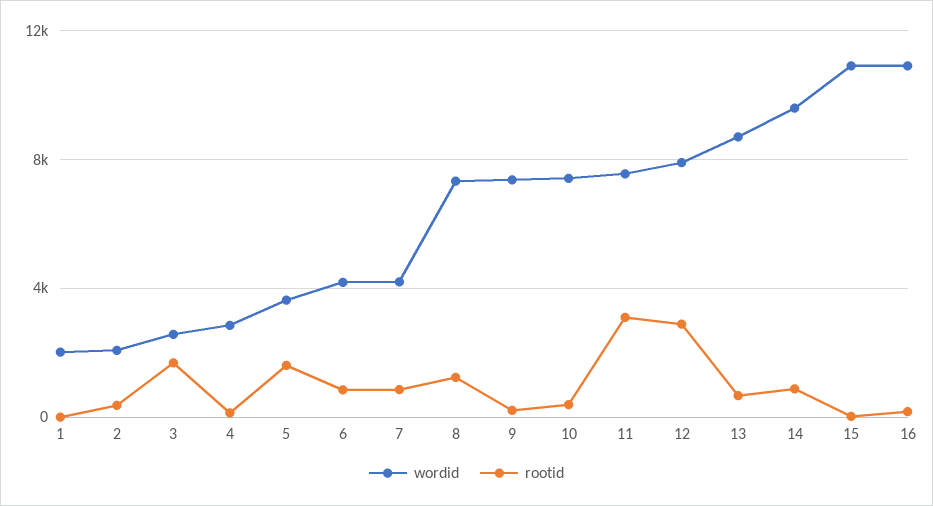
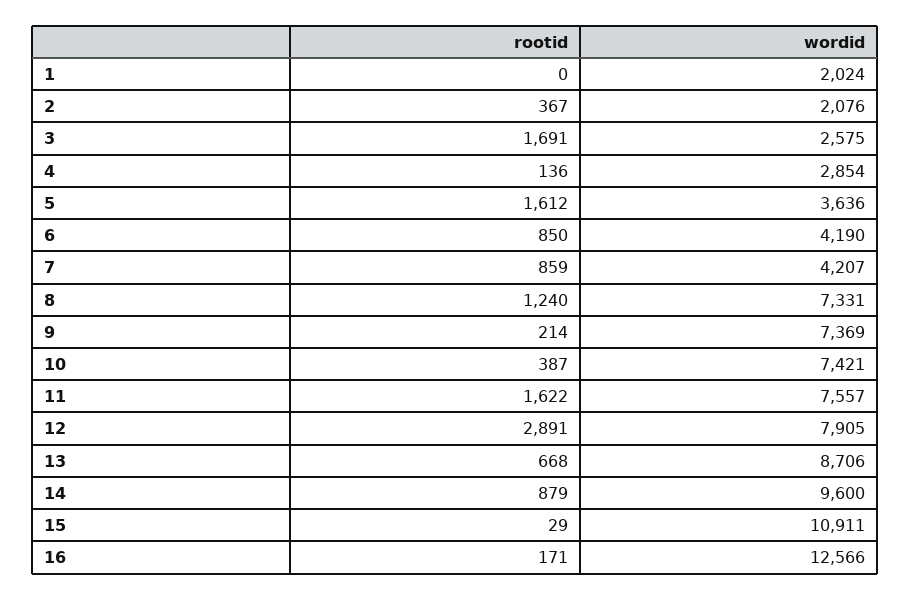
  {
    "wordid": {
      "1": 2024,
      "2": 2076,
      "3": 2575,
      "4": 2854,
      "5": 3636,
      "6": 4190,
      "7": 4207,
      "8": 7331,
      "9": 7369,
      "10": 7421,
      "11": 7557,
      "12": 7905,
      "13": 8706,
      "14": 9600,
      "15": 10911,
-     "16": 11000
+     "16": 12566
    },
    "rootid": {
      "1": 0,
      "2": 367,
      "3": 1691,
      "4": 136,
      "5": 1612,
      "6": 850,
      "7": 859,
      "8": 1240,
      "9": 214,
      "10": 387,
-     "11": 3000,
+     "11": 1622,
      "12": 2891,
      "13": 668,
      "14": 879,
      "15": 29,
      "16": 171
    }
  }

